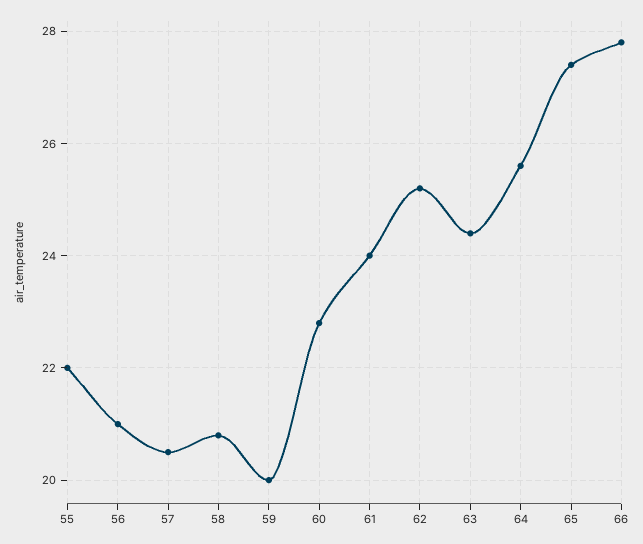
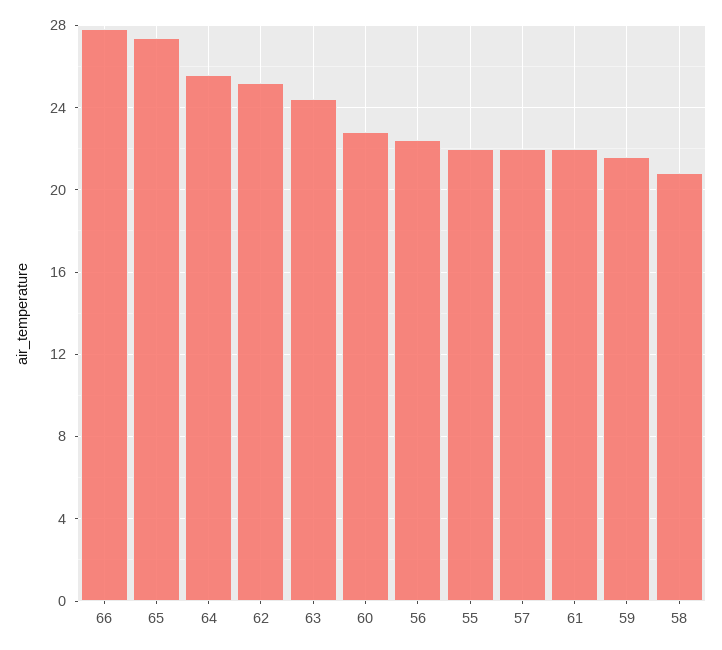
  {
    "55": 22,
-   "56": 21,
+   "56": 22.5,
-   "57": 20.5,
+   "57": 22,
    "58": 21,
-   "59": 20,
+   "59": 21.5,
    "60": 23,
-   "61": 24,
+   "61": 22,
    "62": 25,
    "63": 24.5,
    "64": 25.5,
    "65": 27.5,
    "66": 28
  }

